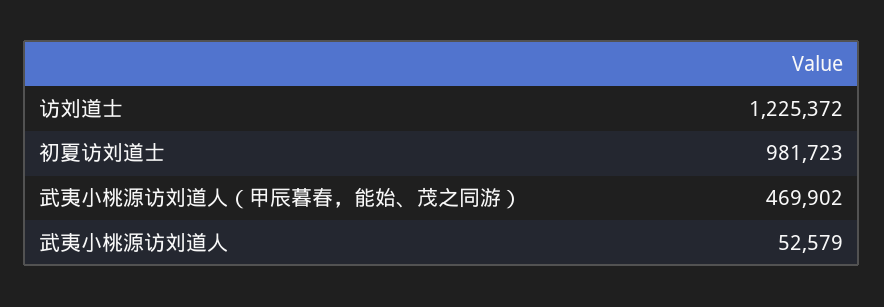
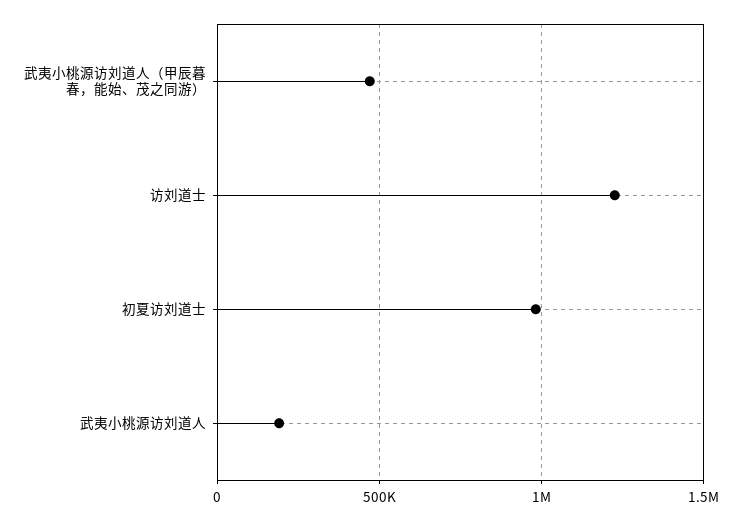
  {
    "访刘道士": 1225372,
    "初夏访刘道士": 981723,
    "武夷小桃源访刘道人（甲辰暮春，能始、茂之同游）": 469902,
-   "武夷小桃源访刘道人": 52579
+   "武夷小桃源访刘道人": 200000
  }

